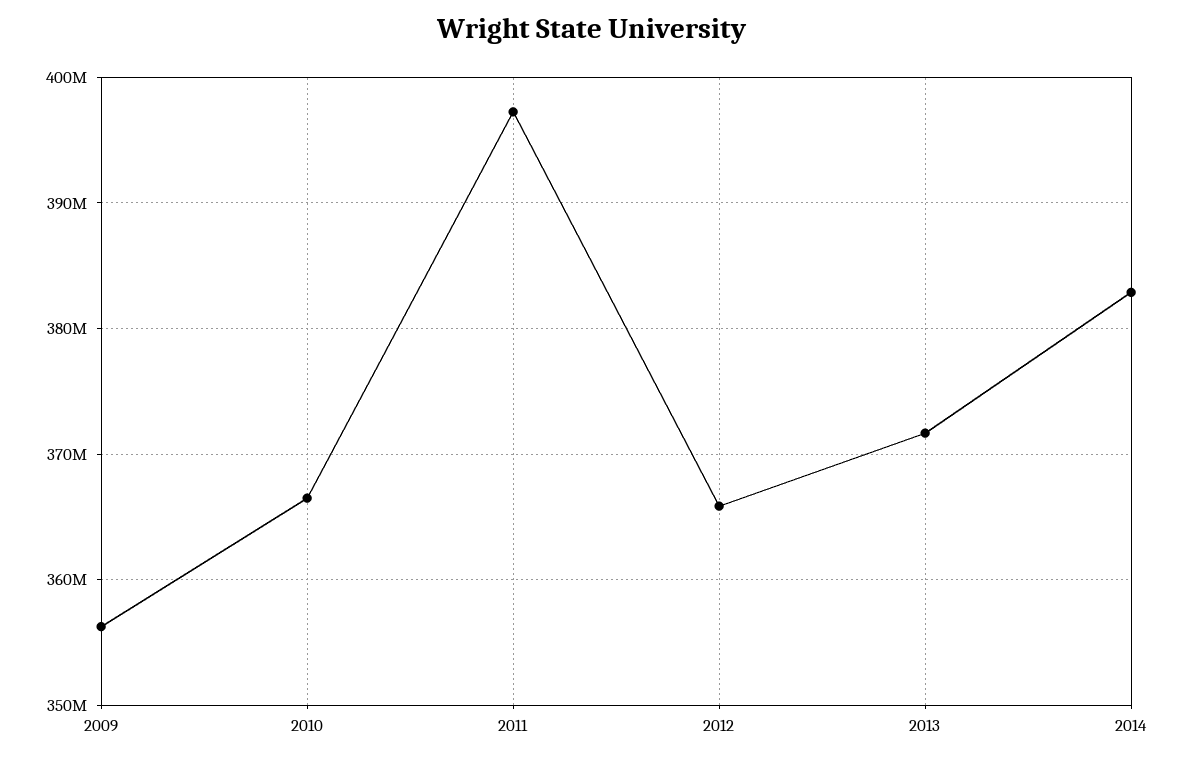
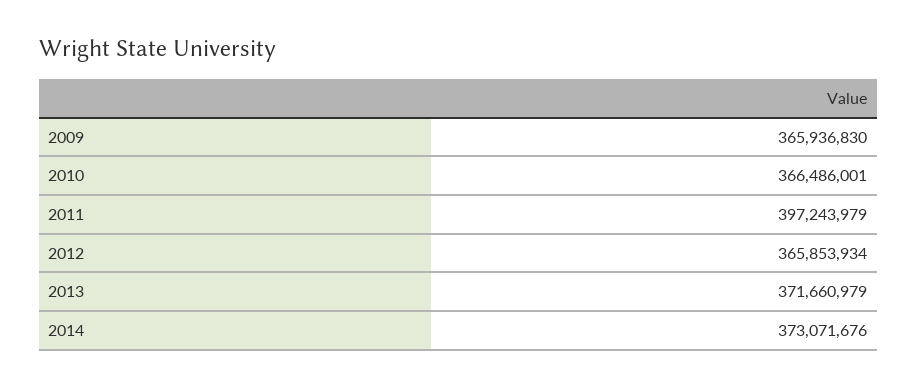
  {
-   "2009": 356000000,
+   "2009": 365936830,
    "2010": 366486001,
    "2011": 397243979,
    "2012": 365853934,
    "2013": 371660979,
-   "2014": 383000000
+   "2014": 373071676
  }

